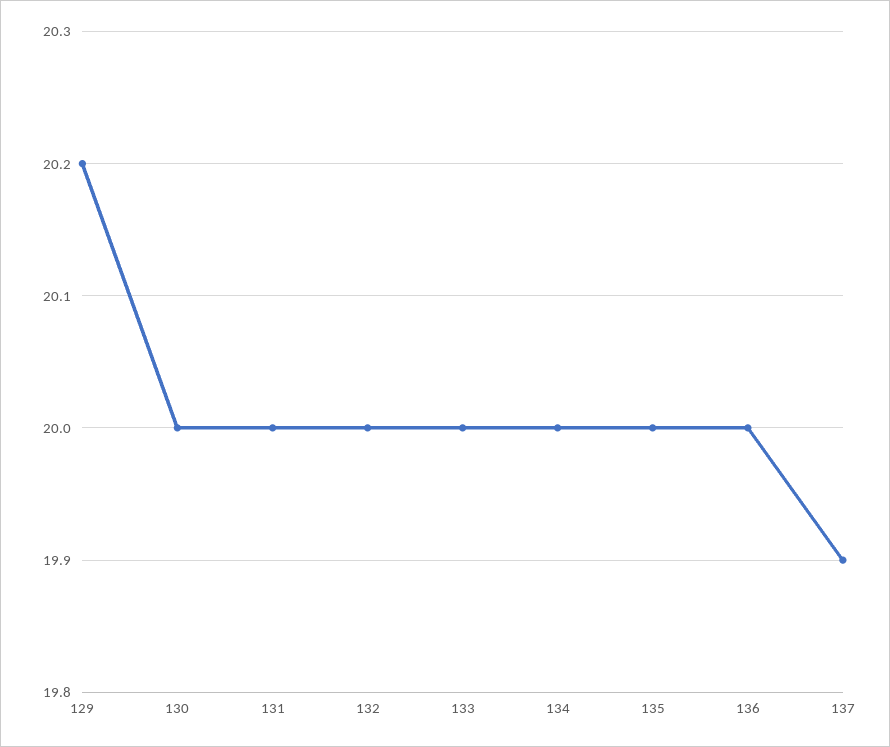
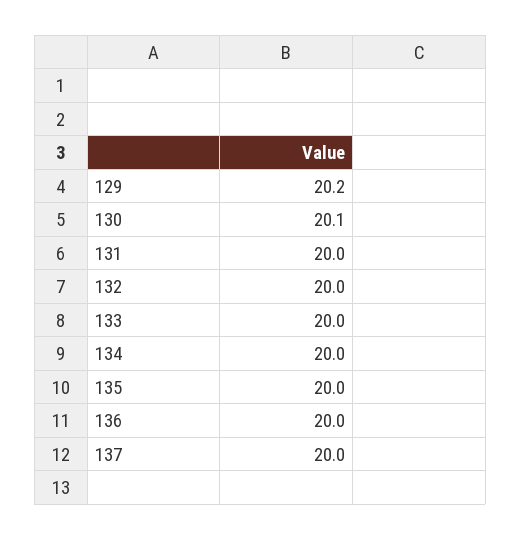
  {
    "129": 20.2,
-   "130": 20,
+   "130": 20.1,
    "131": 20,
    "132": 20,
    "133": 20,
    "134": 20,
    "135": 20,
    "136": 20,
-   "137": 19.9
+   "137": 20
  }

